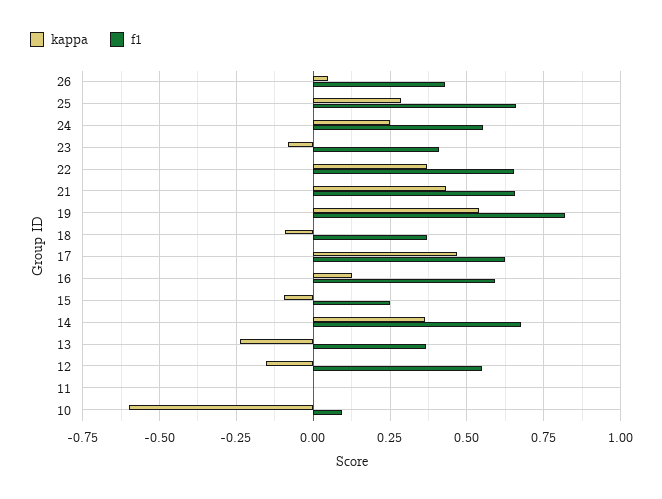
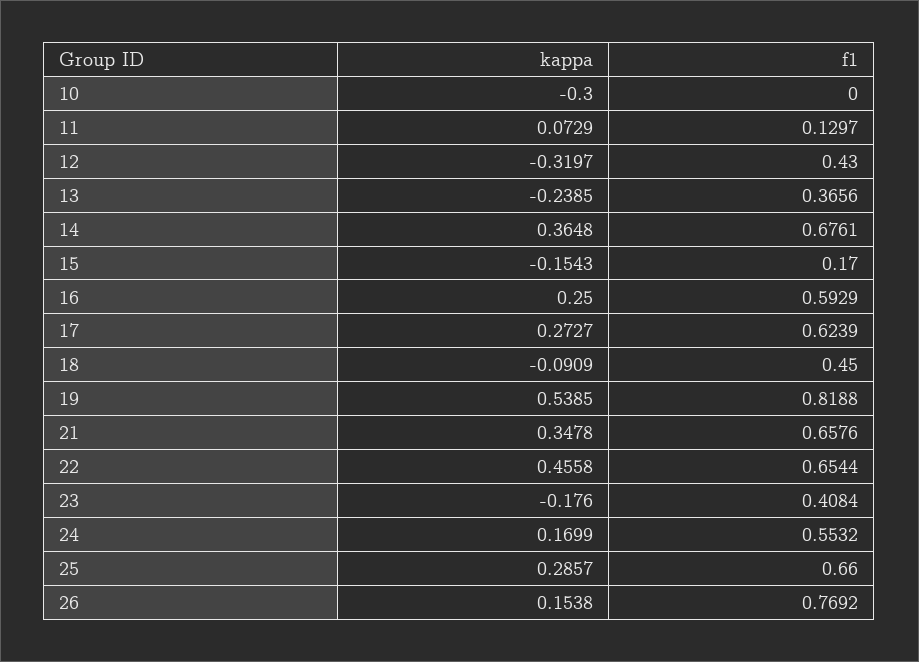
  {
    "kappa": {
-     "26": 0.05,
+     "26": 0.1538,
      "25": 0.2857,
-     "24": 0.25,
+     "24": 0.1699,
-     "23": -0.075,
+     "23": -0.176,
-     "22": 0.375,
+     "22": 0.4558,
-     "21": 0.425,
+     "21": 0.3478,
      "19": 0.5385,
      "18": -0.0909,
-     "17": 0.475,
+     "17": 0.2727,
-     "16": 0.125,
+     "16": 0.25,
-     "15": -0.1,
+     "15": -0.1543,
      "14": 0.3648,
      "13": -0.2385,
-     "12": -0.15,
+     "12": -0.3197,
-     "11": 0,
+     "11": 0.0729,
-     "10": -0.6
+     "10": -0.3
    },
    "f1": {
-     "26": 0.425,
+     "26": 0.7692,
      "25": 0.66,
      "24": 0.5532,
      "23": 0.4084,
      "22": 0.6544,
      "21": 0.6576,
      "19": 0.8188,
-     "18": 0.375,
+     "18": 0.45,
      "17": 0.6239,
      "16": 0.5929,
-     "15": 0.25,
+     "15": 0.17,
      "14": 0.6761,
      "13": 0.3656,
-     "12": 0.55,
+     "12": 0.43,
-     "11": 0,
+     "11": 0.1297,
-     "10": 0.1
+     "10": 0
    }
  }

